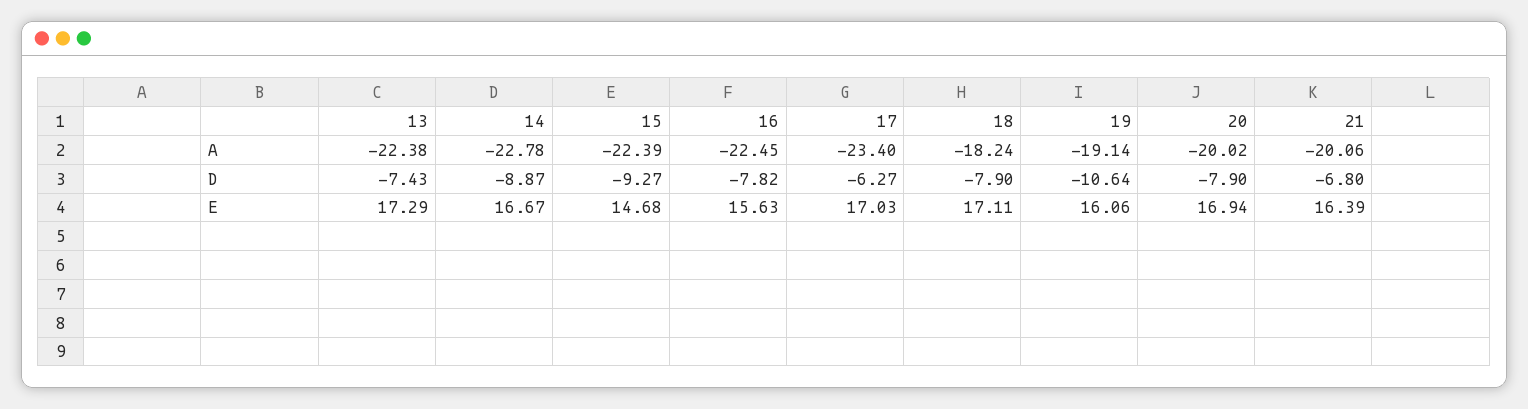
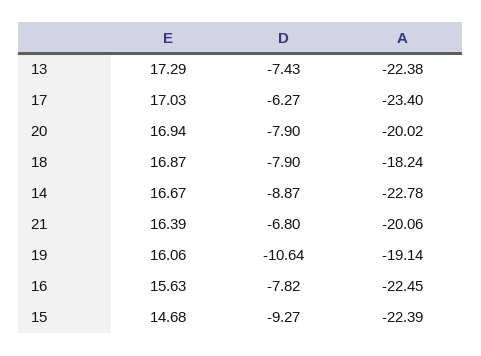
  {
    "13": {
      "A": -22.38,
      "D": -7.43,
      "E": 17.29
    },
    "14": {
      "A": -22.78,
      "D": -8.87,
      "E": 16.67
    },
    "15": {
      "A": -22.39,
      "D": -9.27,
      "E": 14.68
    },
    "16": {
      "A": -22.45,
      "D": -7.82,
      "E": 15.63
    },
    "17": {
      "A": -23.4,
      "D": -6.27,
      "E": 17.03
    },
    "18": {
      "A": -18.24,
      "D": -7.9,
-     "E": 17.11
+     "E": 16.87
    },
    "19": {
      "A": -19.14,
      "D": -10.64,
      "E": 16.06
    },
    "20": {
      "A": -20.02,
      "D": -7.9,
      "E": 16.94
    },
    "21": {
      "A": -20.06,
      "D": -6.8,
      "E": 16.39
    }
  }

